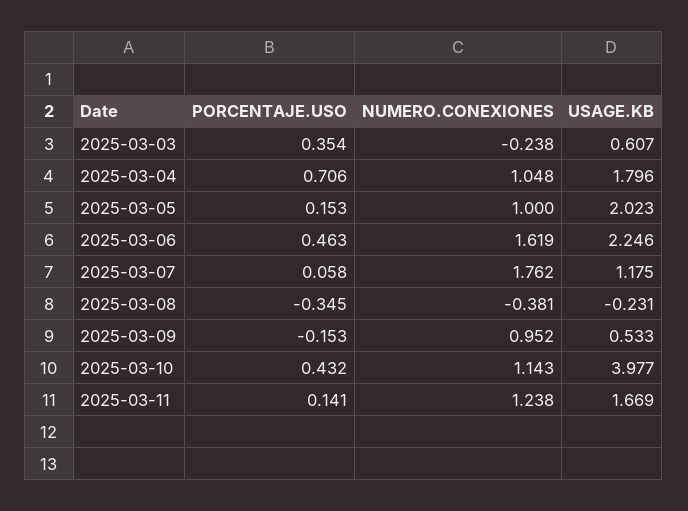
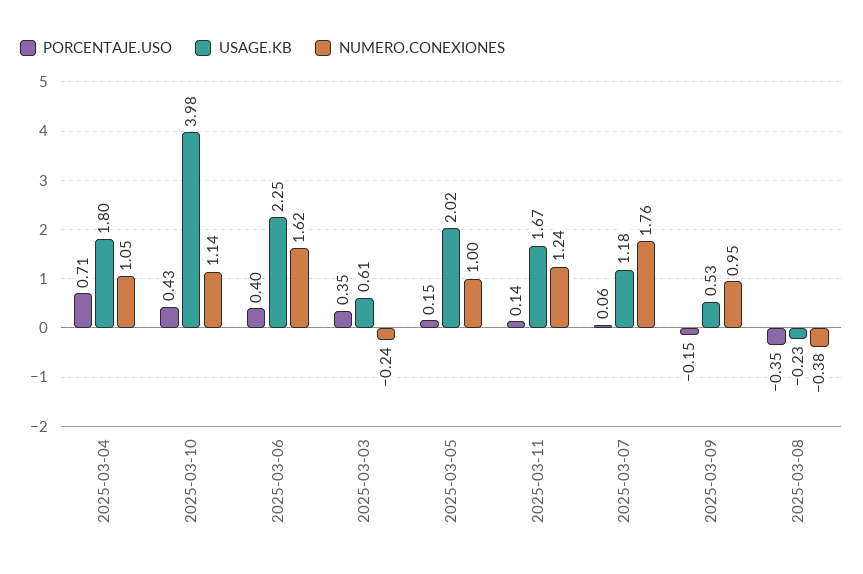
  {
    "PORCENTAJE.USO": {
      "2025-03-03": 0.354,
      "2025-03-04": 0.706,
      "2025-03-05": 0.153,
-     "2025-03-06": 0.463,
+     "2025-03-06": 0.4,
      "2025-03-07": 0.058,
      "2025-03-08": -0.345,
      "2025-03-09": -0.153,
      "2025-03-10": 0.432,
      "2025-03-11": 0.141
    },
    "NUMERO.CONEXIONES": {
      "2025-03-03": -0.238,
      "2025-03-04": 1.048,
      "2025-03-05": 1,
      "2025-03-06": 1.619,
      "2025-03-07": 1.762,
      "2025-03-08": -0.381,
      "2025-03-09": 0.952,
      "2025-03-10": 1.143,
      "2025-03-11": 1.238
    },
    "USAGE.KB": {
      "2025-03-03": 0.607,
      "2025-03-04": 1.796,
      "2025-03-05": 2.023,
      "2025-03-06": 2.246,
      "2025-03-07": 1.175,
      "2025-03-08": -0.231,
      "2025-03-09": 0.533,
      "2025-03-10": 3.977,
      "2025-03-11": 1.669
    }
  }

